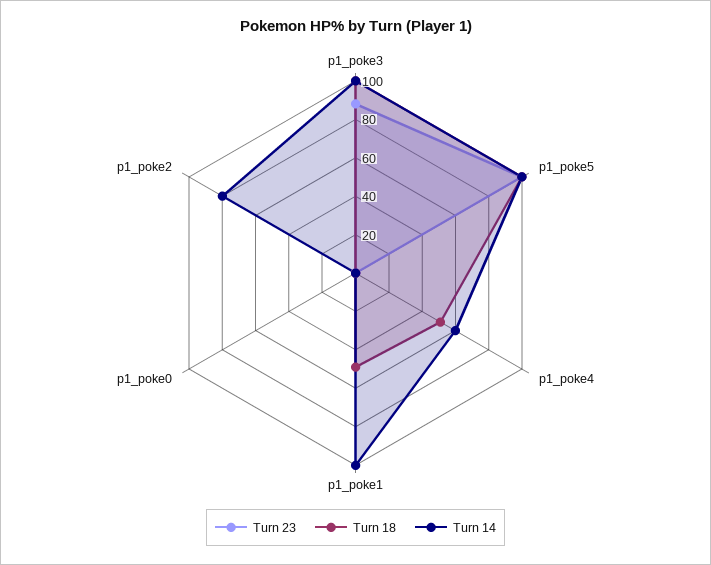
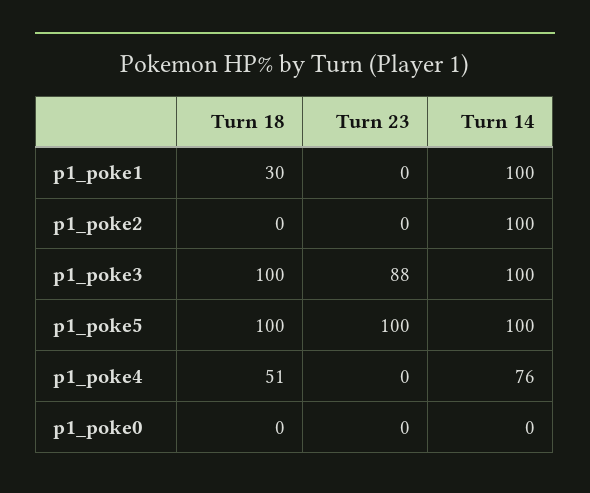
  {
    "Turn 23": {
      "p1_poke3": 88,
      "p1_poke5": 100,
      "p1_poke4": 0,
      "p1_poke1": 0,
      "p1_poke0": 0,
      "p1_poke2": 0
    },
    "Turn 18": {
      "p1_poke3": 100,
      "p1_poke5": 100,
      "p1_poke4": 51,
-     "p1_poke1": 50,
+     "p1_poke1": 30,
      "p1_poke0": 0,
      "p1_poke2": 0
    },
    "Turn 14": {
      "p1_poke3": 100,
      "p1_poke5": 100,
-     "p1_poke4": 60,
+     "p1_poke4": 76,
      "p1_poke1": 100,
      "p1_poke0": 0,
-     "p1_poke2": 80
+     "p1_poke2": 100
    }
  }

